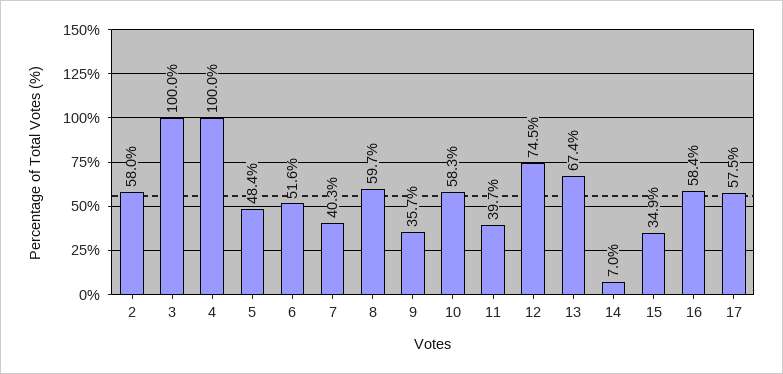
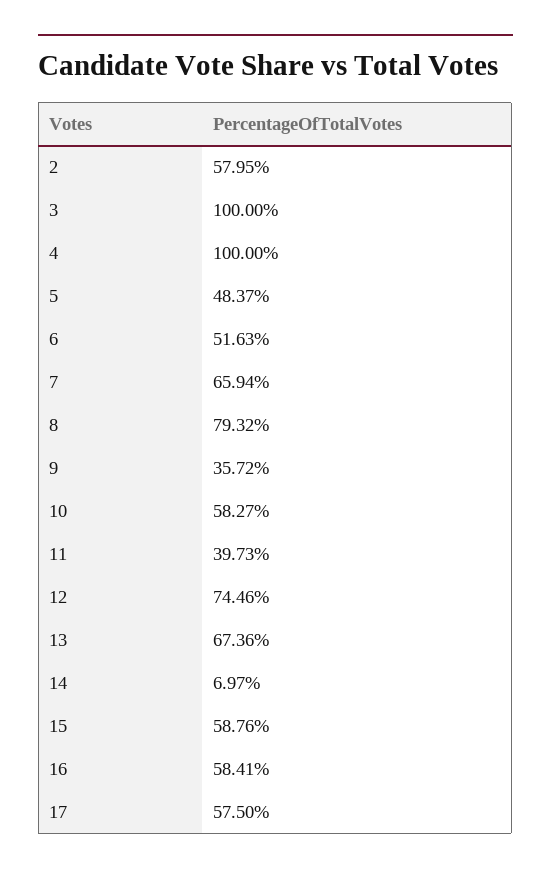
  {
    "2": 57.95,
    "3": 100,
    "4": 100,
    "5": 48.37,
    "6": 51.63,
-   "7": 40.3,
+   "7": 65.94,
-   "8": 59.7,
+   "8": 79.32,
    "9": 35.72,
    "10": 58.27,
    "11": 39.73,
    "12": 74.46,
    "13": 67.36,
    "14": 6.97,
-   "15": 34.9,
+   "15": 58.76,
    "16": 58.41,
    "17": 57.5
  }

